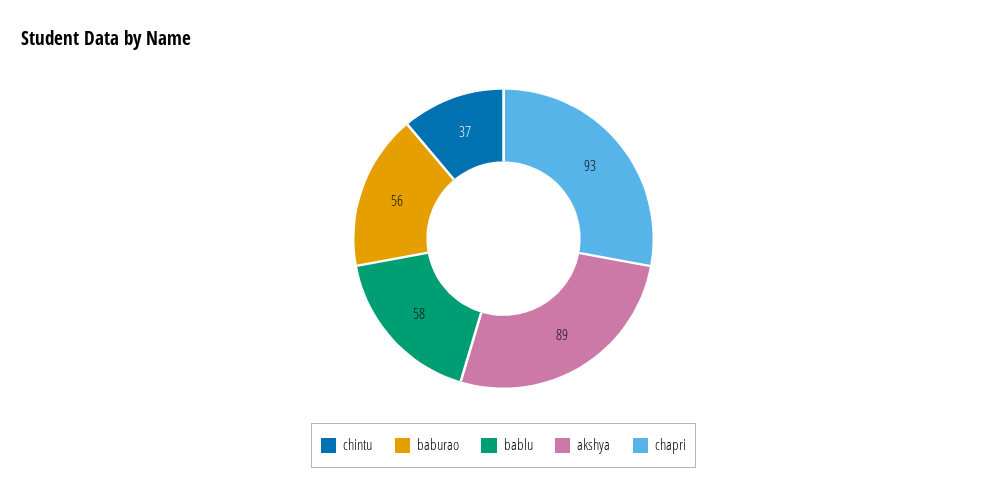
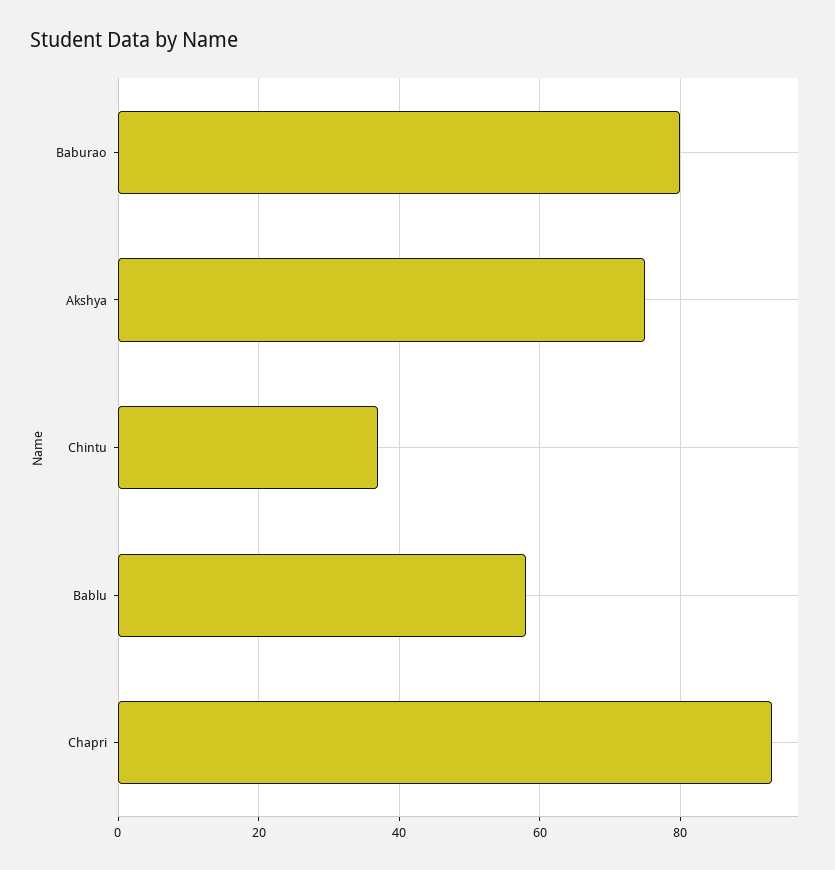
  {
    "chintu": 37,
-   "baburao": 56,
+   "baburao": 80,
    "bablu": 58,
-   "akshya": 89,
+   "akshya": 75,
    "chapri": 93
  }

